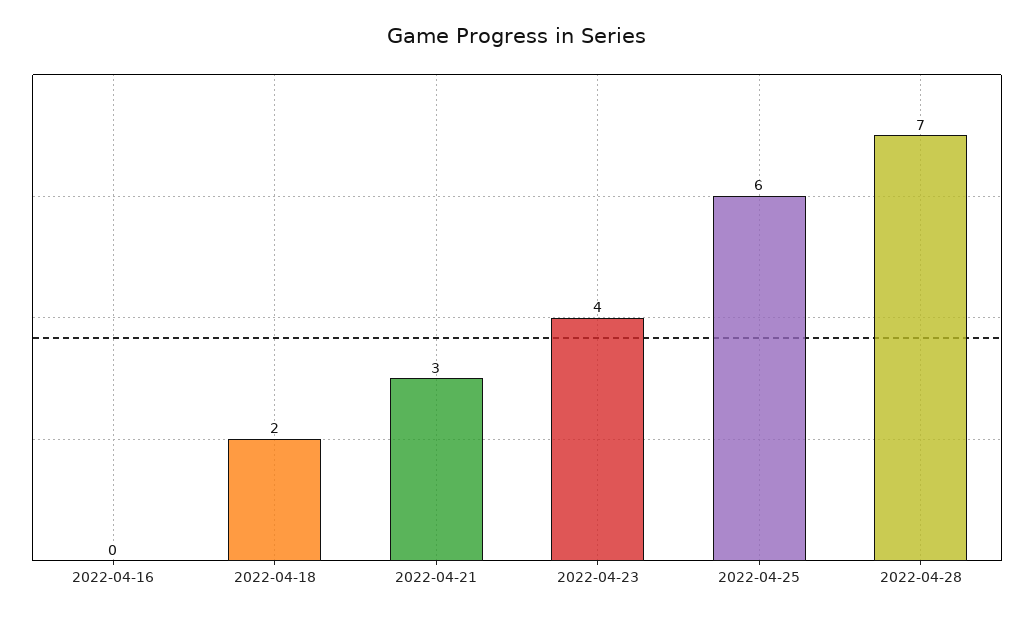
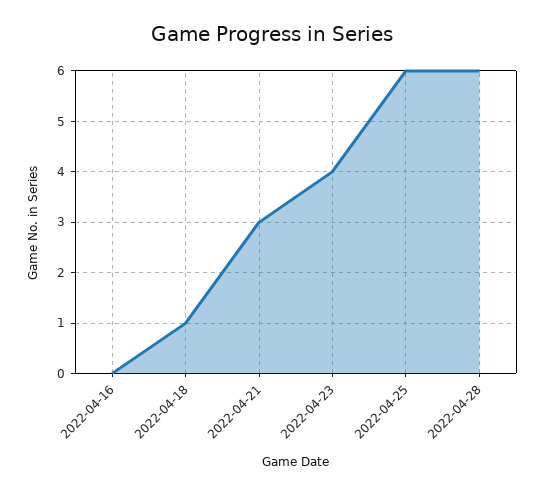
  {
    "2022-04-16": 0,
-   "2022-04-18": 2,
+   "2022-04-18": 1,
    "2022-04-21": 3,
    "2022-04-23": 4,
    "2022-04-25": 6,
-   "2022-04-28": 7
+   "2022-04-28": 6
  }

